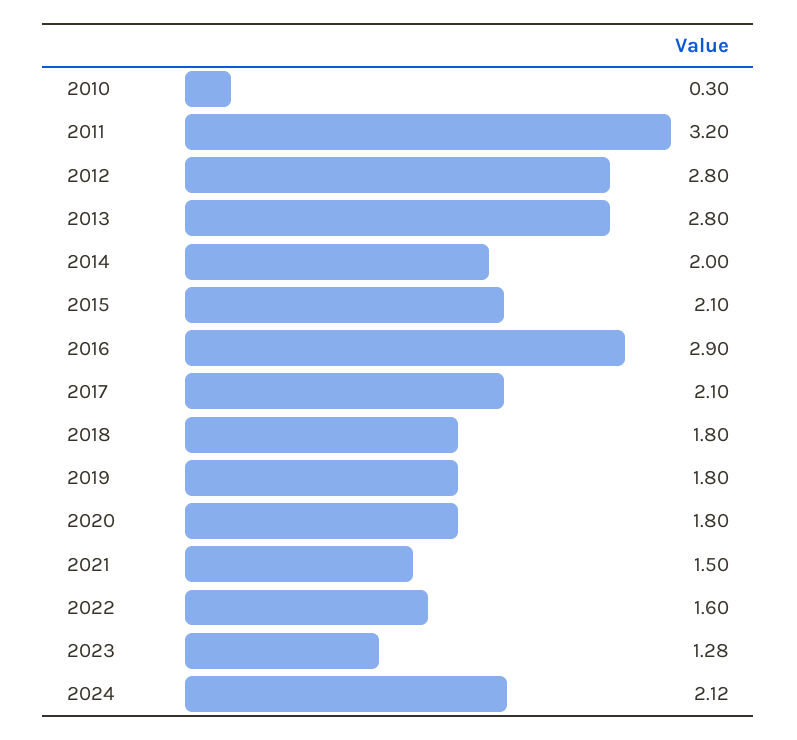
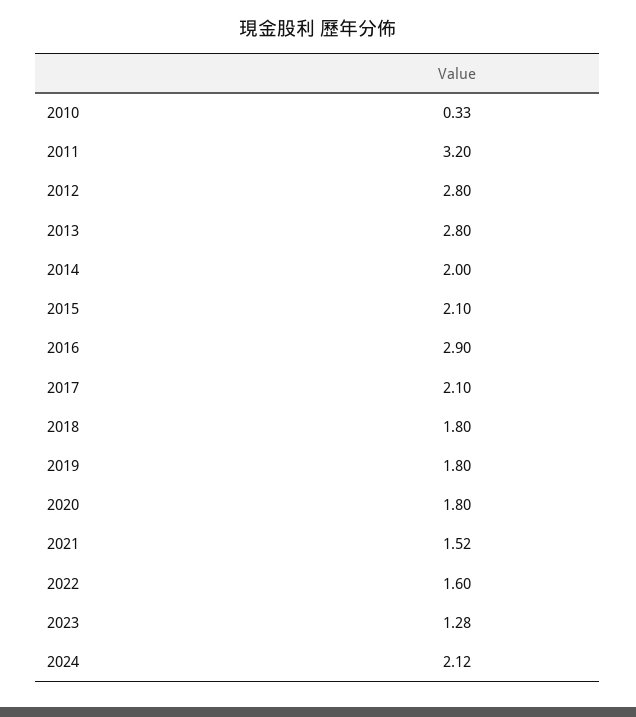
  {
-   "2010": 0.3,
+   "2010": 0.33,
    "2011": 3.2,
    "2012": 2.8,
    "2013": 2.8,
    "2014": 2,
    "2015": 2.1,
    "2016": 2.9,
    "2017": 2.1,
    "2018": 1.8,
    "2019": 1.8,
    "2020": 1.8,
-   "2021": 1.5,
+   "2021": 1.52,
    "2022": 1.6,
    "2023": 1.28,
    "2024": 2.12
  }

